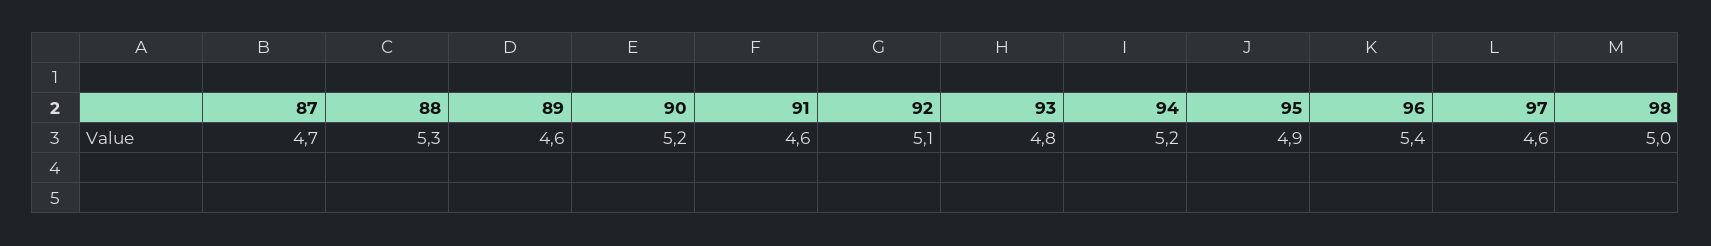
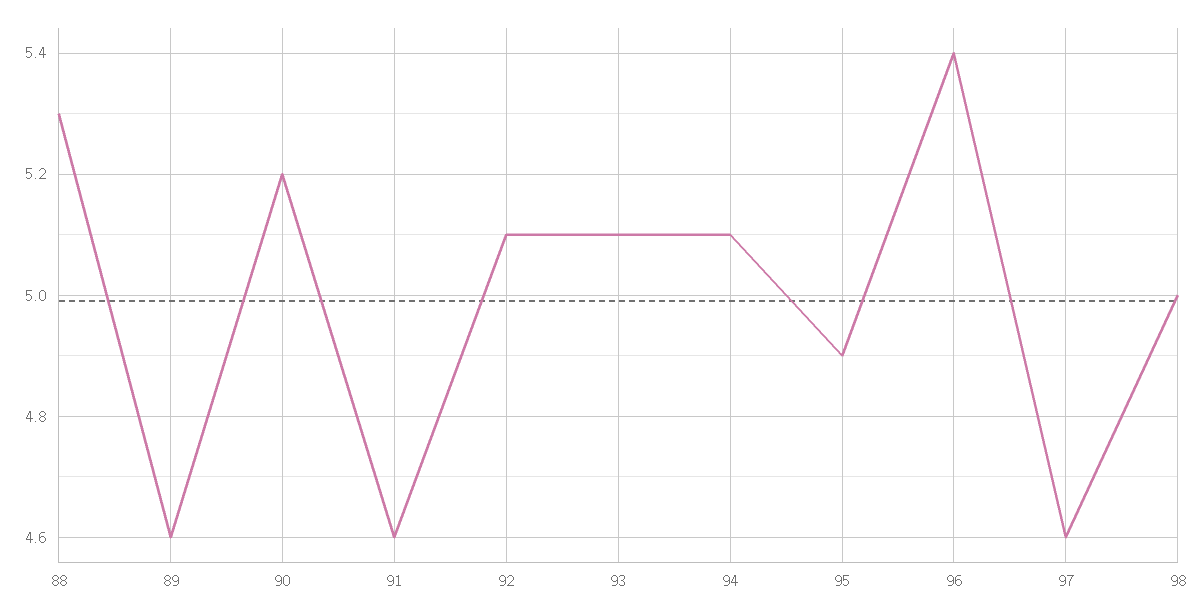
  {
-   "87": 4.7,
    "88": 5.3,
    "89": 4.6,
    "90": 5.2,
    "91": 4.6,
    "92": 5.1,
-   "93": 4.8,
+   "93": 5.1,
-   "94": 5.2,
+   "94": 5.1,
    "95": 4.9,
    "96": 5.4,
    "97": 4.6,
    "98": 5
  }

